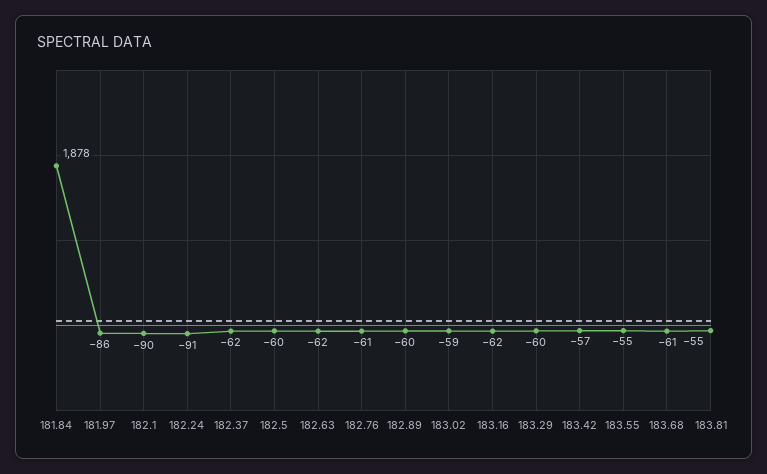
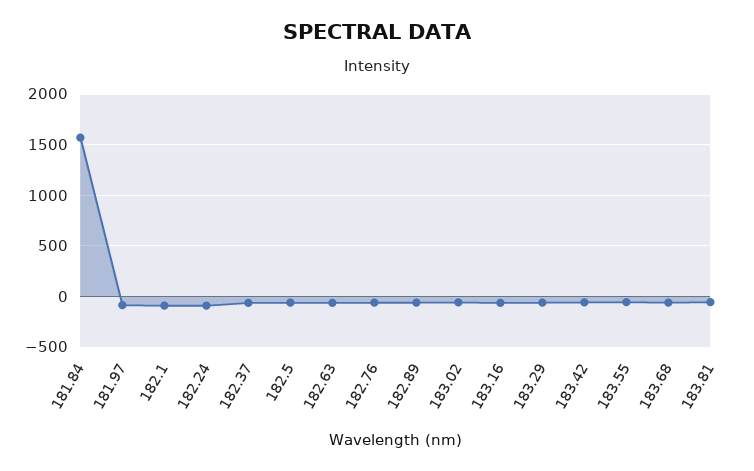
  {
-   "181.84": 1878,
+   "181.84": 1600,
    "181.97": -86,
    "182.1": -90,
    "182.24": -91,
    "182.37": -62,
    "182.5": -60,
    "182.63": -62,
    "182.76": -61,
    "182.89": -60,
    "183.02": -59,
    "183.16": -62,
    "183.29": -60,
    "183.42": -57,
    "183.55": -55,
    "183.68": -61,
    "183.81": -55
  }

